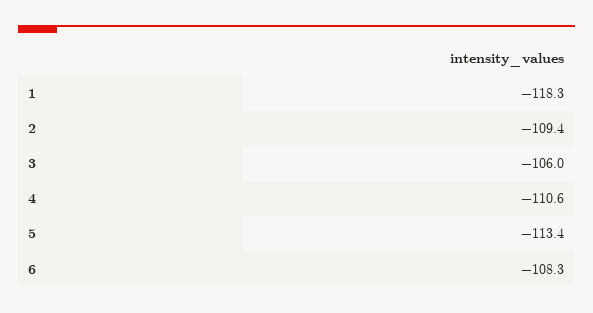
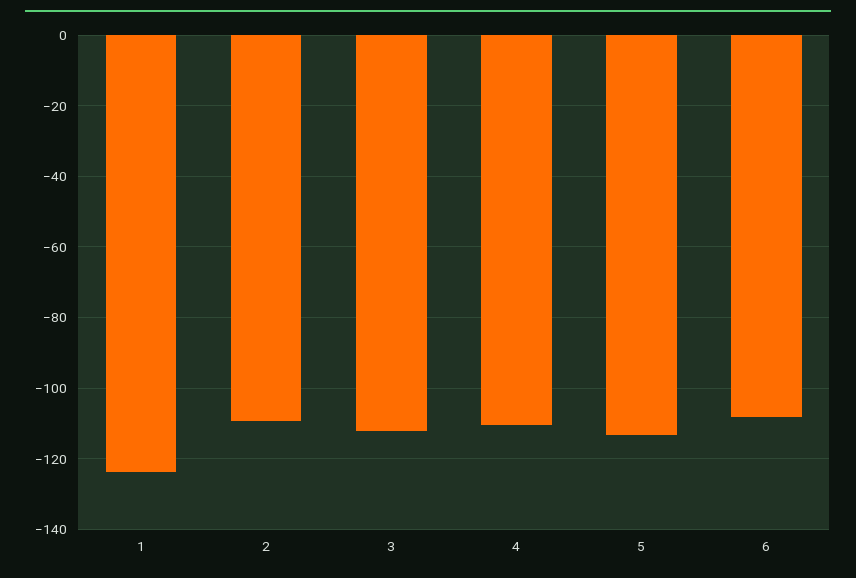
  {
-   "1": -118.3,
+   "1": -124,
    "2": -109.4,
-   "3": -106,
+   "3": -112,
    "4": -110.6,
    "5": -113.4,
    "6": -108.3
  }

